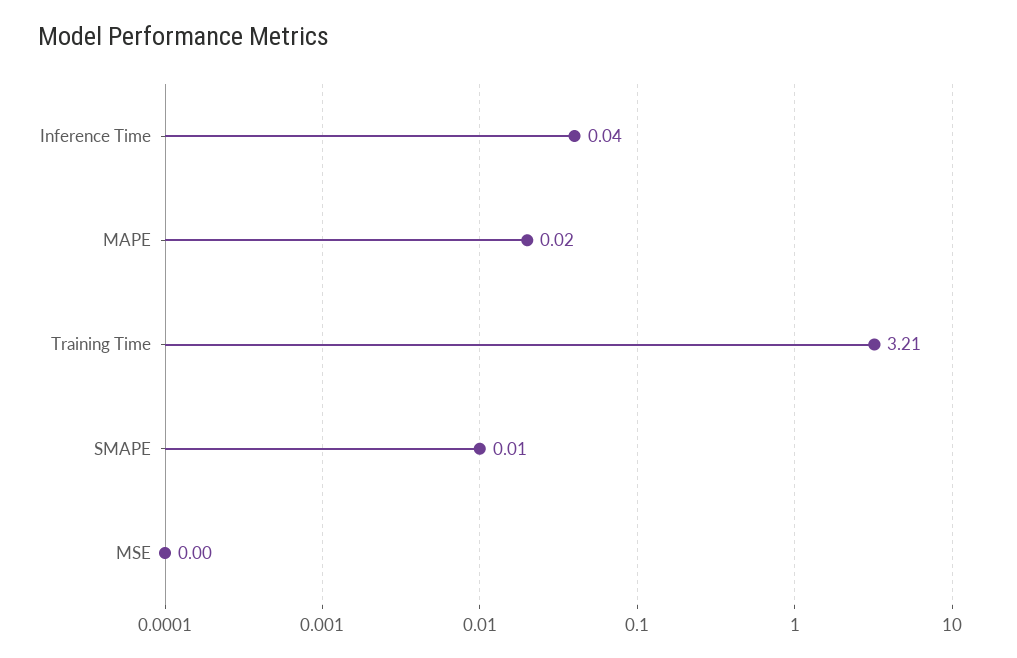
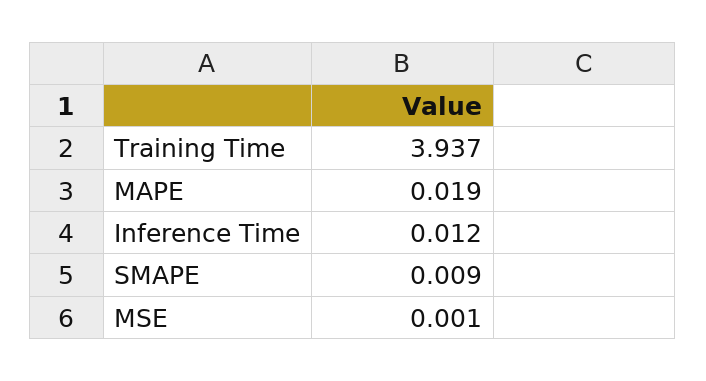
  {
-   "Inference Time": 0.04,
+   "Inference Time": 0.012,
    "MAPE": 0.019,
-   "Training Time": 3.21,
+   "Training Time": 3.937,
    "SMAPE": 0.009,
    "MSE": 0.001
  }

